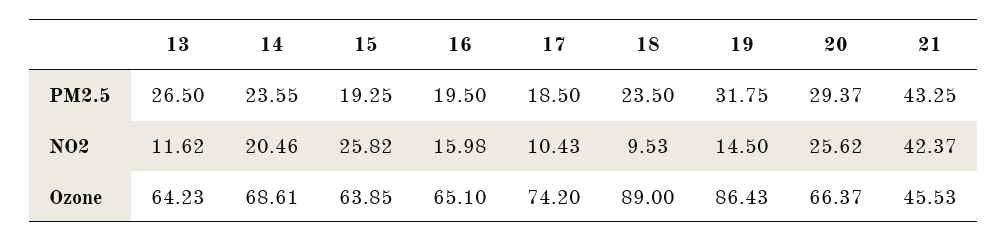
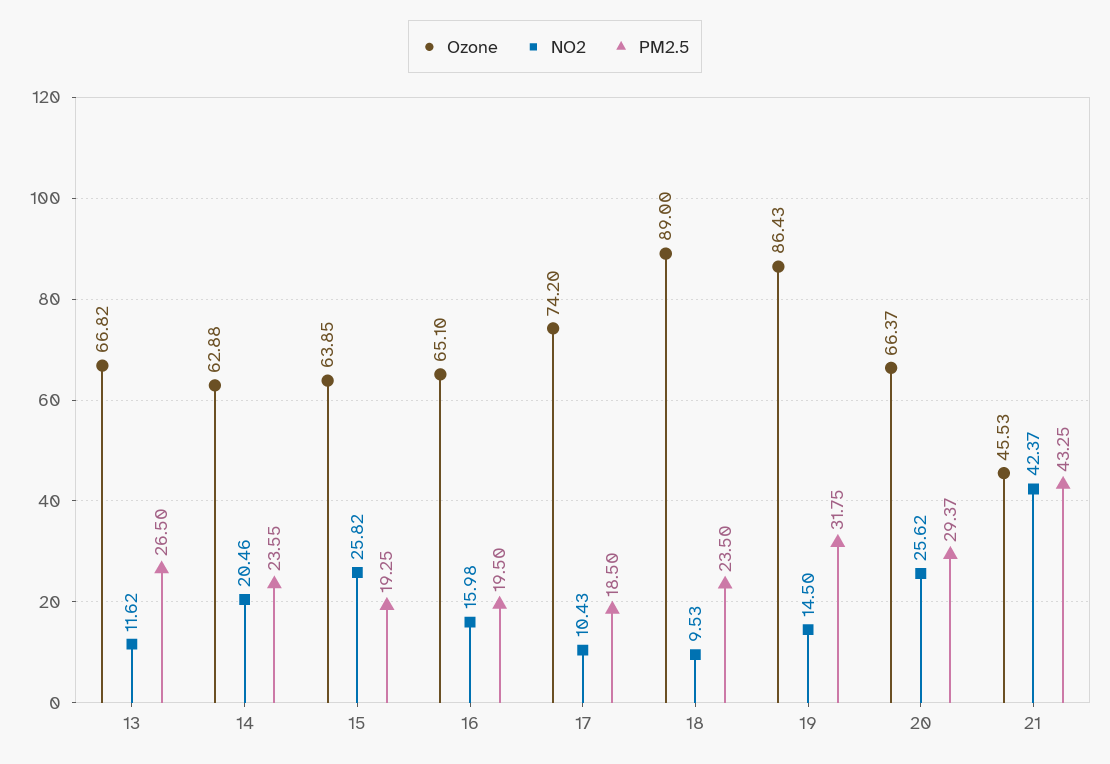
  {
    "PM2.5": {
      "13": 26.5,
      "14": 23.55,
      "15": 19.25,
      "16": 19.5,
      "17": 18.5,
      "18": 23.5,
      "19": 31.75,
      "20": 29.37,
      "21": 43.25
    },
    "NO2": {
      "13": 11.62,
      "14": 20.46,
      "15": 25.82,
      "16": 15.98,
      "17": 10.43,
      "18": 9.53,
      "19": 14.5,
      "20": 25.62,
      "21": 42.37
    },
    "Ozone": {
-     "13": 64.23,
+     "13": 66.82,
-     "14": 68.61,
+     "14": 62.88,
      "15": 63.85,
      "16": 65.1,
      "17": 74.2,
      "18": 89,
      "19": 86.43,
      "20": 66.37,
      "21": 45.53
    }
  }

